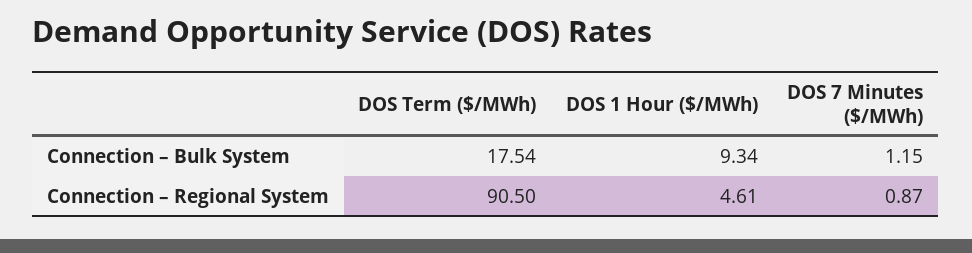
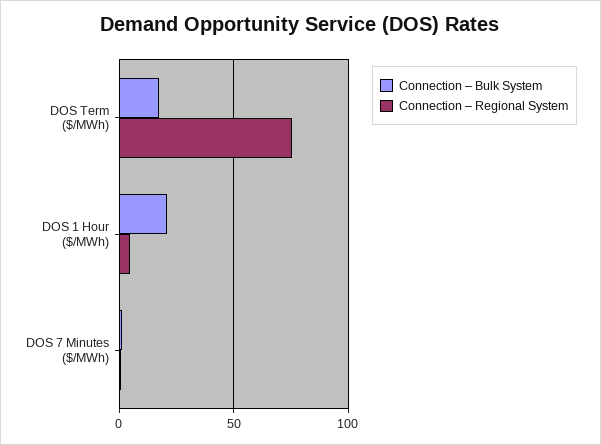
  {
    "Connection – Bulk System": {
      "DOS Term ($/MWh)": 17.54,
-     "DOS 1 Hour ($/MWh)": 9.34,
+     "DOS 1 Hour ($/MWh)": 20,
      "DOS 7 Minutes ($/MWh)": 1.15
    },
    "Connection – Regional System": {
-     "DOS Term ($/MWh)": 90.5,
+     "DOS Term ($/MWh)": 75,
      "DOS 1 Hour ($/MWh)": 4.61,
      "DOS 7 Minutes ($/MWh)": 0.87
    }
  }

